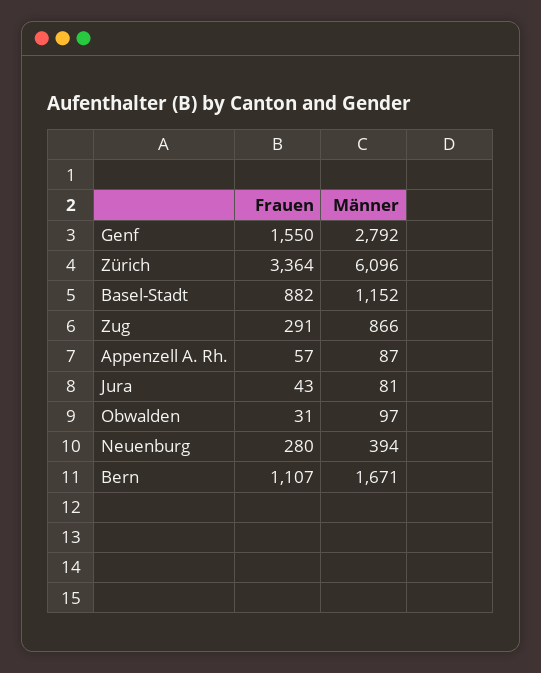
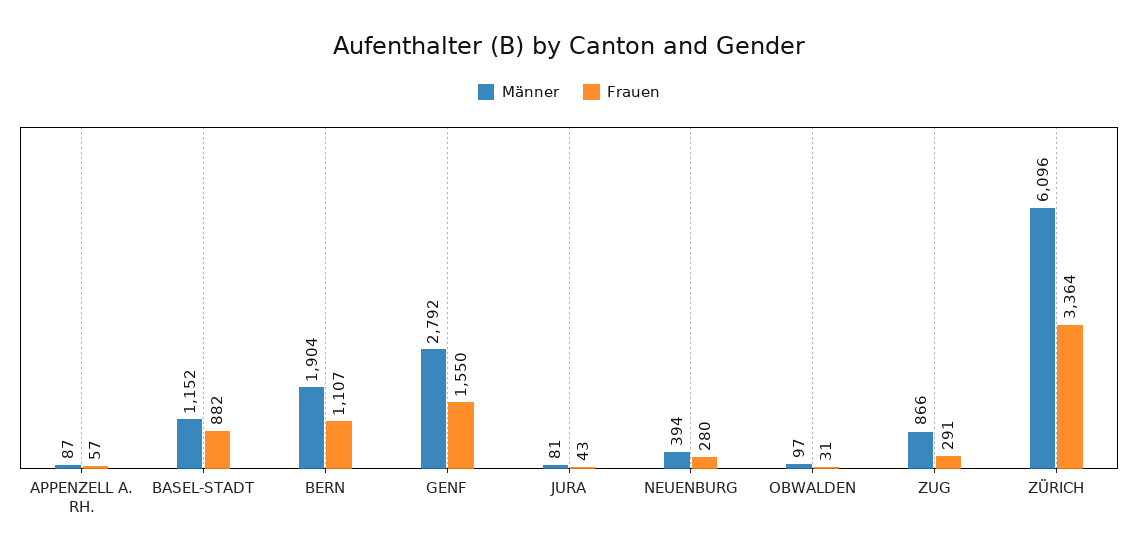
  {
    "Frauen": {
      "Genf": 1550,
      "Zürich": 3364,
      "Basel-Stadt": 882,
      "Zug": 291,
      "Appenzell A. Rh.": 57,
      "Jura": 43,
      "Obwalden": 31,
      "Neuenburg": 280,
      "Bern": 1107
    },
    "Männer": {
      "Genf": 2792,
      "Zürich": 6096,
      "Basel-Stadt": 1152,
      "Zug": 866,
      "Appenzell A. Rh.": 87,
      "Jura": 81,
      "Obwalden": 97,
      "Neuenburg": 394,
-     "Bern": 1671
+     "Bern": 1904
    }
  }

